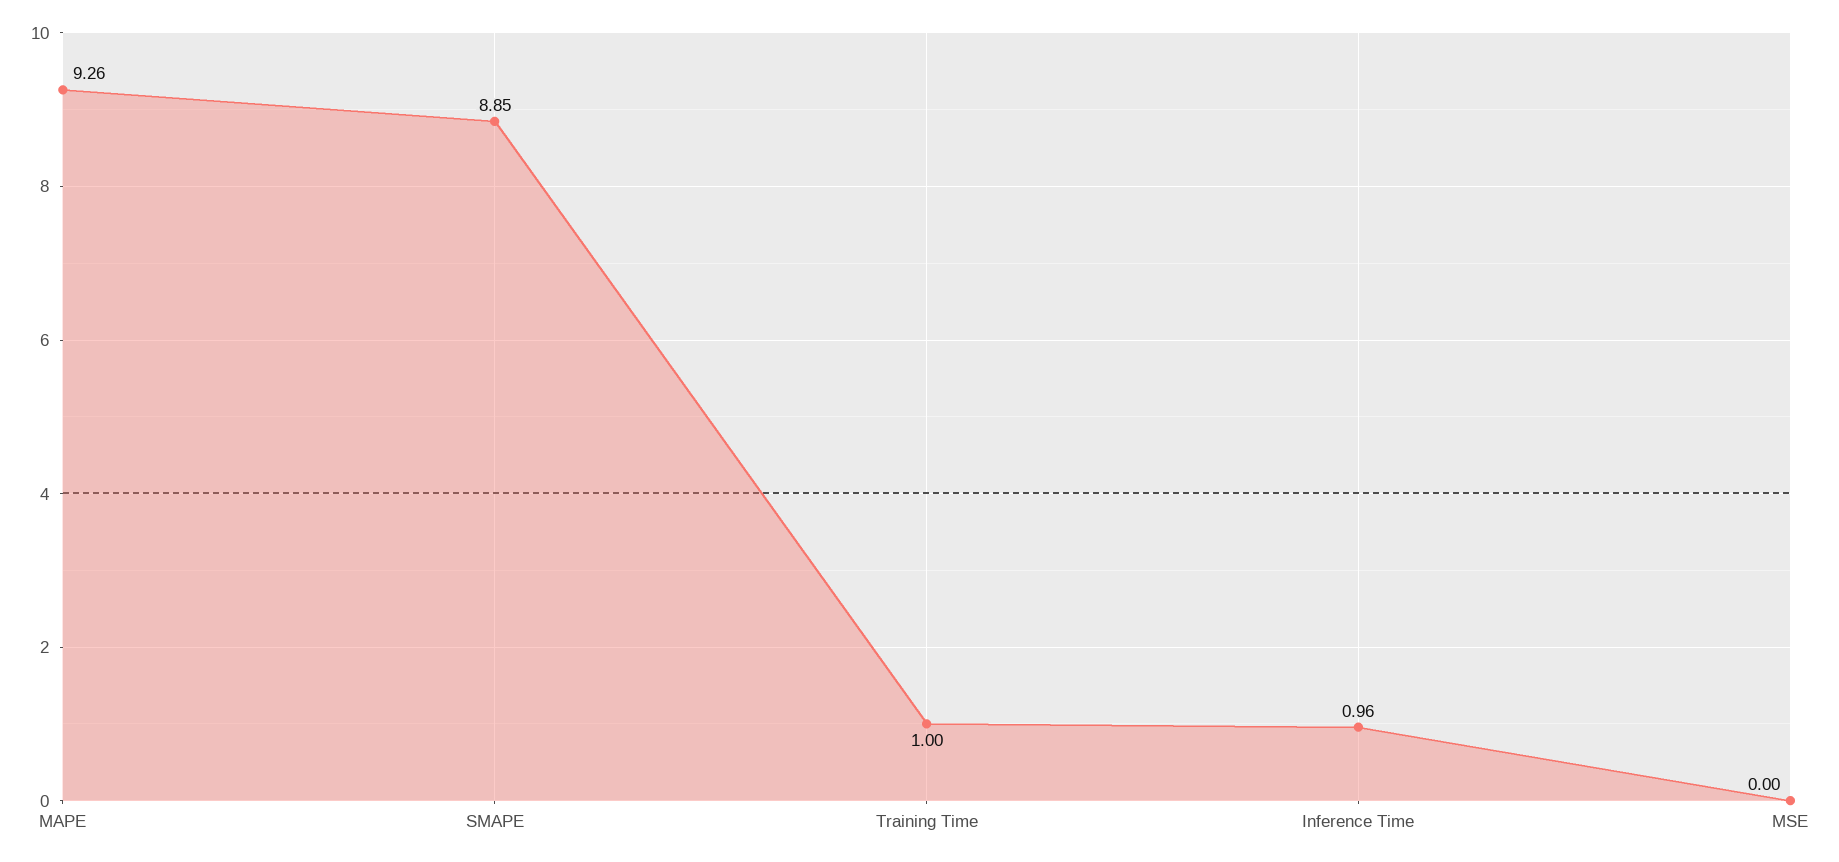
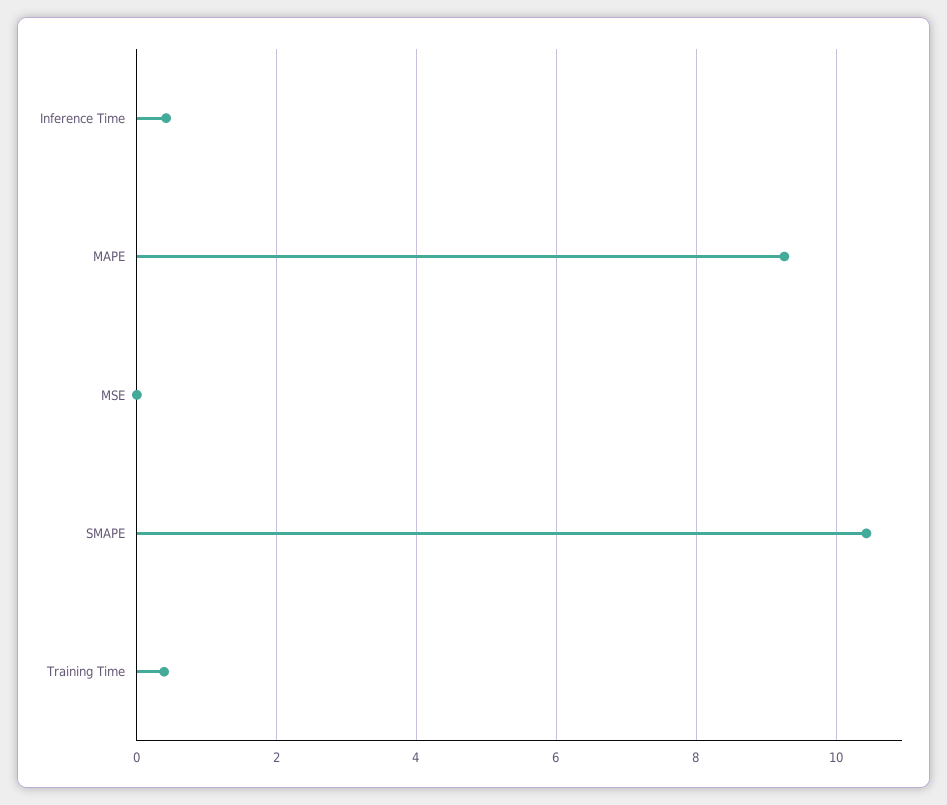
  {
    "MAPE": 9.26,
-   "SMAPE": 8.85,
+   "SMAPE": 10.4,
-   "Training Time": 1,
+   "Training Time": 0.4,
-   "Inference Time": 0.96,
+   "Inference Time": 0.4,
    "MSE": 0
  }

